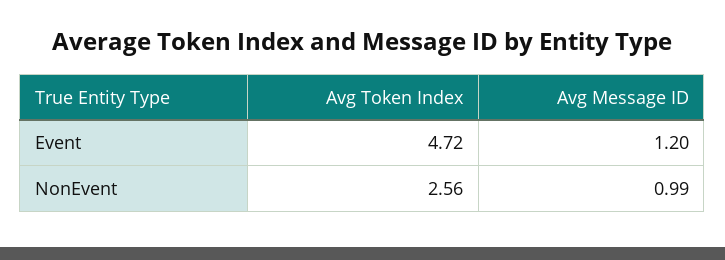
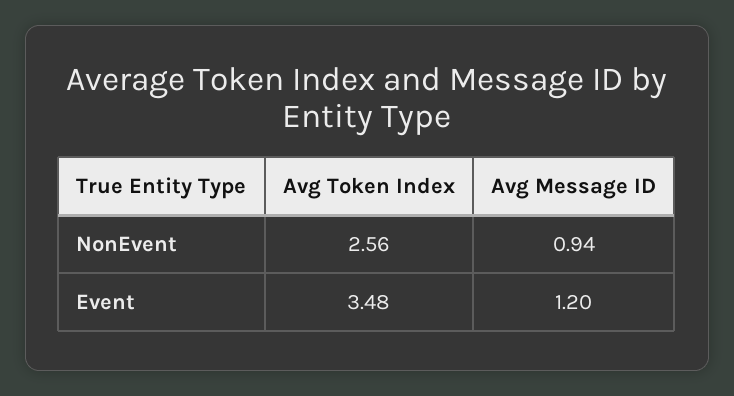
  {
    "Avg Token Index": {
-     "Event": 4.72,
+     "Event": 3.48,
      "NonEvent": 2.56
    },
    "Avg Message ID": {
      "Event": 1.2,
-     "NonEvent": 0.99
+     "NonEvent": 0.94
    }
  }

